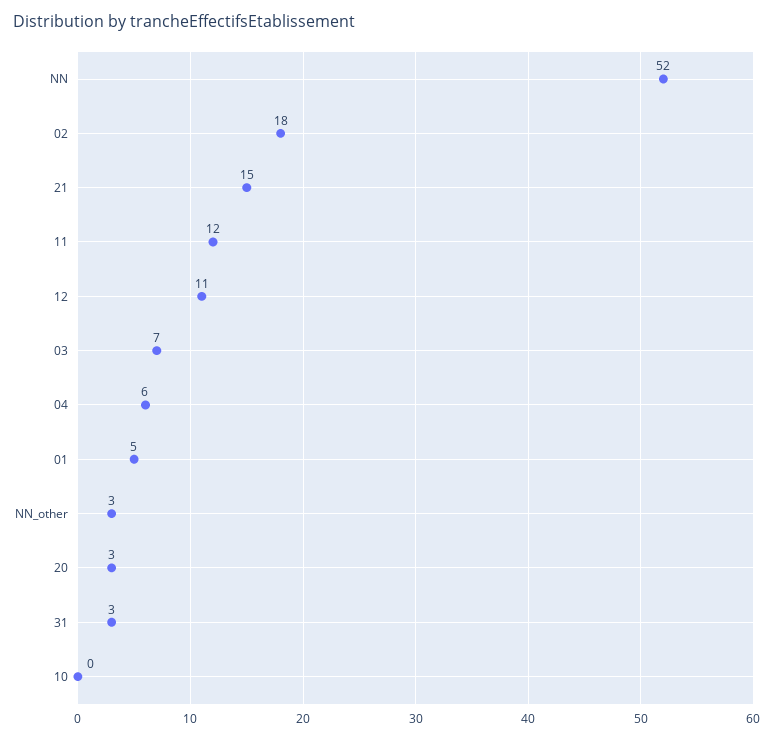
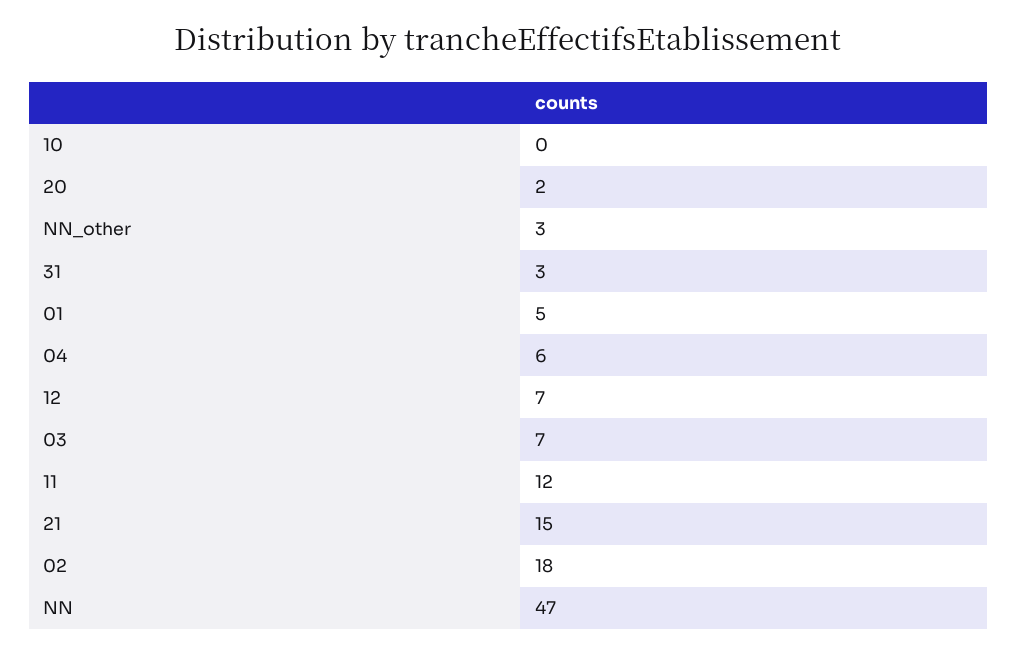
  {
-   "NN": 52,
+   "NN": 47,
    "02": 18,
    "21": 15,
    "11": 12,
-   "12": 11,
+   "12": 7,
    "03": 7,
    "04": 6,
    "01": 5,
    "NN_other": 3,
-   "20": 3,
+   "20": 2,
    "31": 3,
    "10": 0
  }

